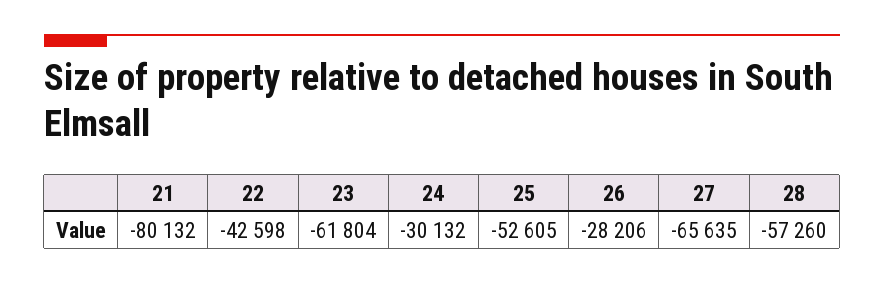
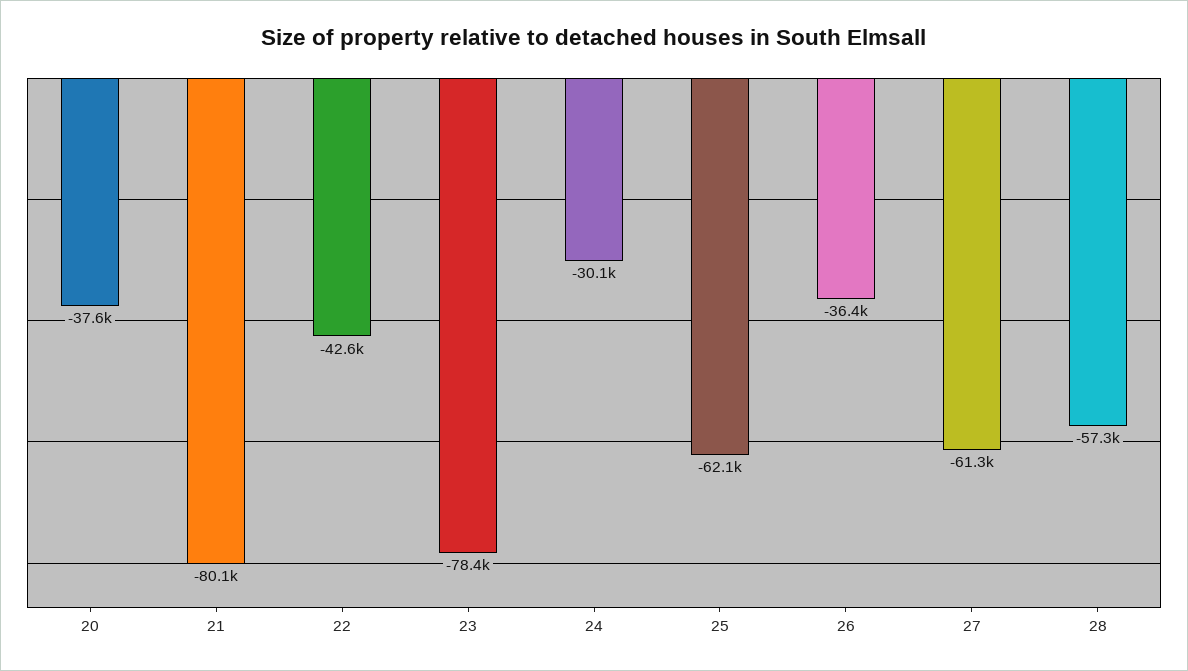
  {
    "21": -80132,
    "22": -42598,
-   "23": -61804,
+   "23": -78400,
    "24": -30132,
-   "25": -52605,
+   "25": -62100,
-   "26": -28206,
+   "26": -36400,
-   "27": -65635,
+   "27": -61300,
-   "28": -57260
+   "28": -57260,
+   "20": -37600
  }

